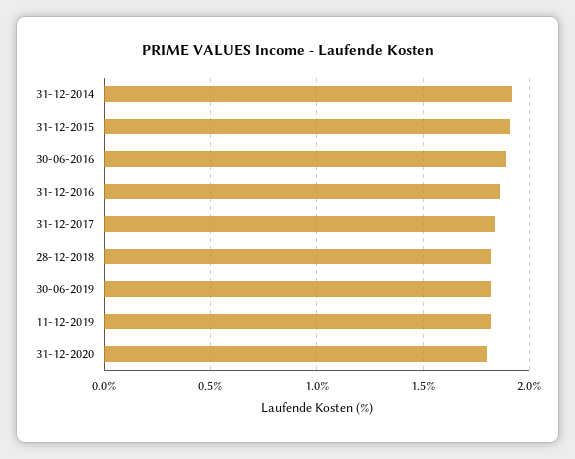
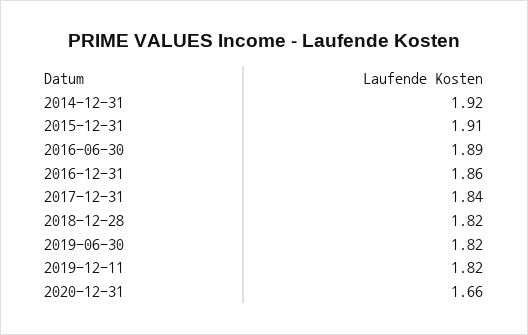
  {
    "31-12-2014": 1.92,
    "31-12-2015": 1.91,
    "30-06-2016": 1.89,
    "31-12-2016": 1.86,
    "31-12-2017": 1.84,
    "28-12-2018": 1.82,
    "30-06-2019": 1.82,
    "11-12-2019": 1.82,
-   "31-12-2020": 1.8
+   "31-12-2020": 1.66
  }

